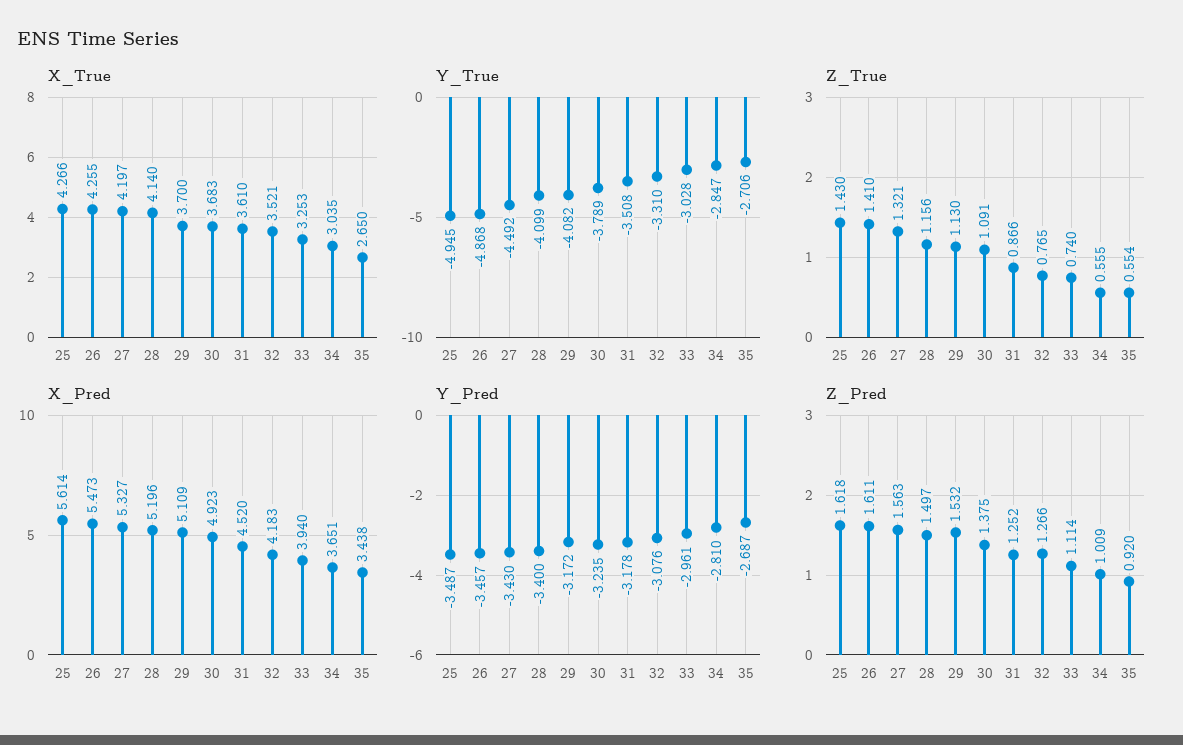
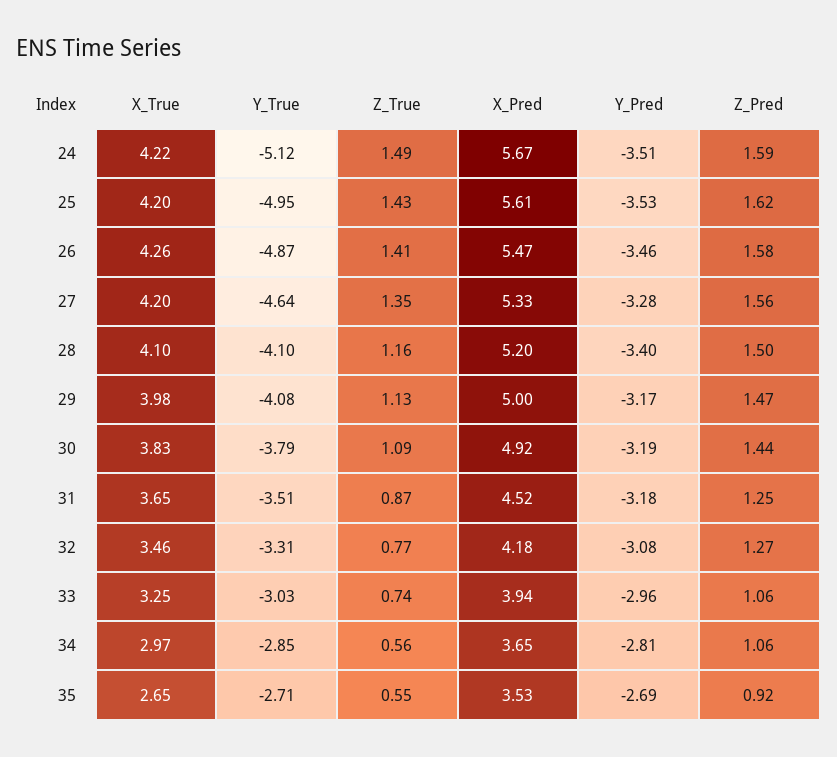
  {
    "X_True": {
-     "25": 4.266,
+     "25": 4.2,
      "26": 4.255,
      "27": 4.197,
-     "28": 4.14,
+     "28": 4.1,
-     "29": 3.7,
+     "29": 3.98,
-     "30": 3.683,
+     "30": 3.83,
-     "31": 3.61,
+     "31": 3.65,
-     "32": 3.521,
+     "32": 3.46,
      "33": 3.253,
-     "34": 3.035,
+     "34": 2.97,
-     "35": 2.65
+     "35": 2.65,
+     "24": 4.22
    },
    "Y_True": {
      "25": -4.945,
      "26": -4.868,
-     "27": -4.492,
+     "27": -4.64,
      "28": -4.099,
      "29": -4.082,
      "30": -3.789,
      "31": -3.508,
      "32": -3.31,
      "33": -3.028,
      "34": -2.847,
-     "35": -2.706
+     "35": -2.706,
+     "24": -5.12
    },
    "Z_True": {
      "25": 1.43,
      "26": 1.41,
-     "27": 1.321,
+     "27": 1.35,
      "28": 1.156,
      "29": 1.13,
      "30": 1.091,
      "31": 0.866,
      "32": 0.765,
      "33": 0.74,
      "34": 0.555,
-     "35": 0.554
+     "35": 0.554,
+     "24": 1.49
    },
    "X_Pred": {
      "25": 5.614,
      "26": 5.473,
      "27": 5.327,
      "28": 5.196,
-     "29": 5.109,
+     "29": 5,
      "30": 4.923,
      "31": 4.52,
      "32": 4.183,
      "33": 3.94,
      "34": 3.651,
-     "35": 3.438
+     "35": 3.53,
+     "24": 5.67
    },
    "Y_Pred": {
-     "25": -3.487,
+     "25": -3.53,
      "26": -3.457,
-     "27": -3.43,
+     "27": -3.28,
      "28": -3.4,
      "29": -3.172,
-     "30": -3.235,
+     "30": -3.19,
      "31": -3.178,
      "32": -3.076,
      "33": -2.961,
      "34": -2.81,
-     "35": -2.687
+     "35": -2.687,
+     "24": -3.51
    },
    "Z_Pred": {
      "25": 1.618,
-     "26": 1.611,
+     "26": 1.58,
      "27": 1.563,
      "28": 1.497,
-     "29": 1.532,
+     "29": 1.47,
-     "30": 1.375,
+     "30": 1.44,
      "31": 1.252,
      "32": 1.266,
-     "33": 1.114,
+     "33": 1.06,
-     "34": 1.009,
+     "34": 1.06,
-     "35": 0.92
+     "35": 0.92,
+     "24": 1.59
    }
  }

